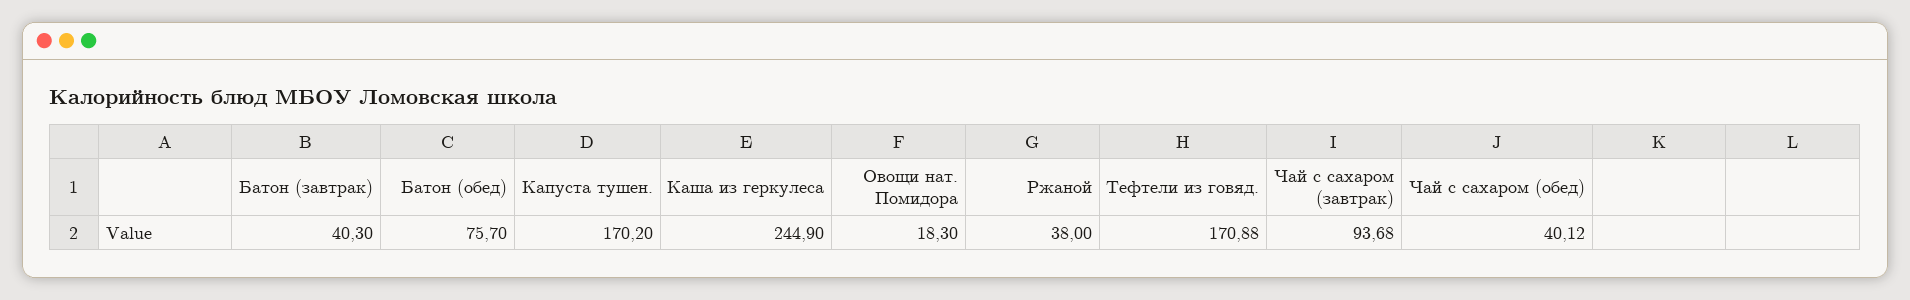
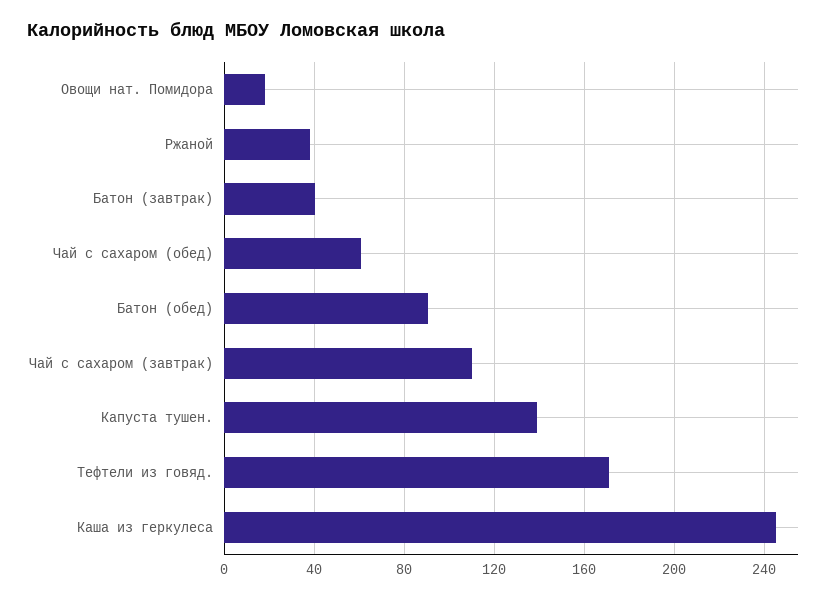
  {
    "Батон (завтрак)": 40.3,
-   "Батон (обед)": 75.7,
+   "Батон (обед)": 90,
-   "Капуста тушен.": 170.2,
+   "Капуста тушен.": 140,
    "Каша из геркулеса": 244.9,
    "Овощи нат. Помидора": 18.3,
    "Ржаной": 38,
    "Тефтели из говяд.": 170.88,
-   "Чай с сахаром (завтрак)": 93.68,
+   "Чай с сахаром (завтрак)": 110,
-   "Чай с сахаром (обед)": 40.12
+   "Чай с сахаром (обед)": 60
  }

